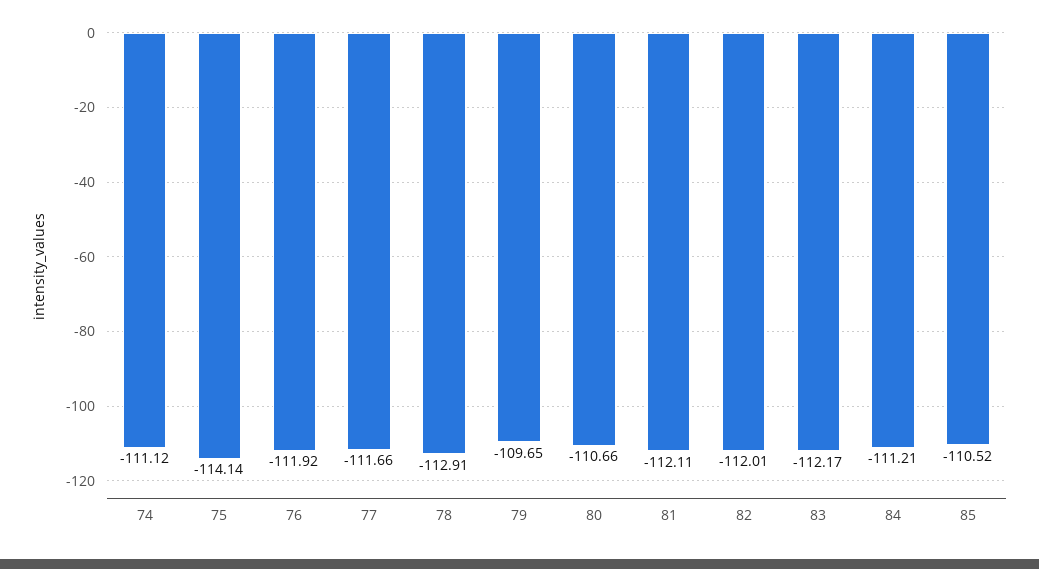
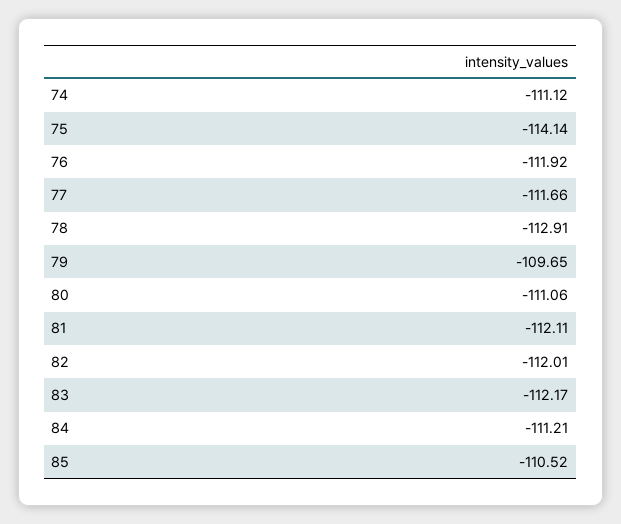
  {
    "74": -111.12,
    "75": -114.14,
    "76": -111.92,
    "77": -111.66,
    "78": -112.91,
    "79": -109.65,
-   "80": -110.66,
+   "80": -111.06,
    "81": -112.11,
    "82": -112.01,
    "83": -112.17,
    "84": -111.21,
    "85": -110.52
  }

